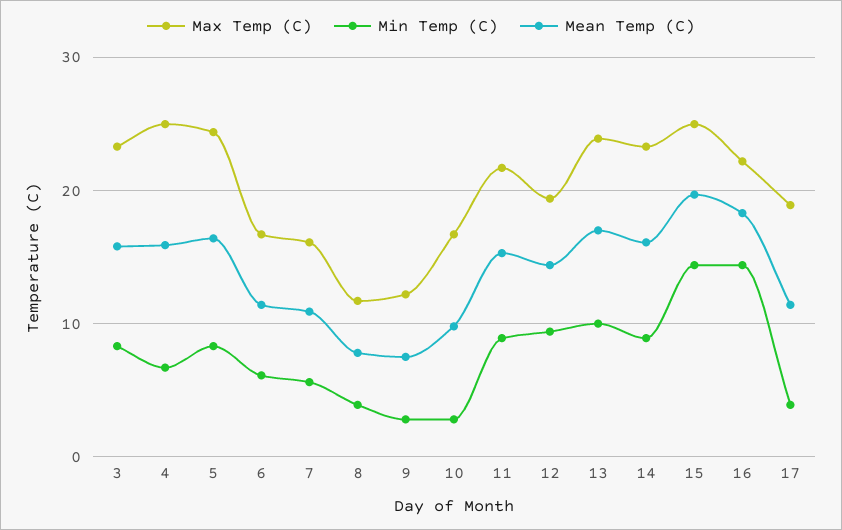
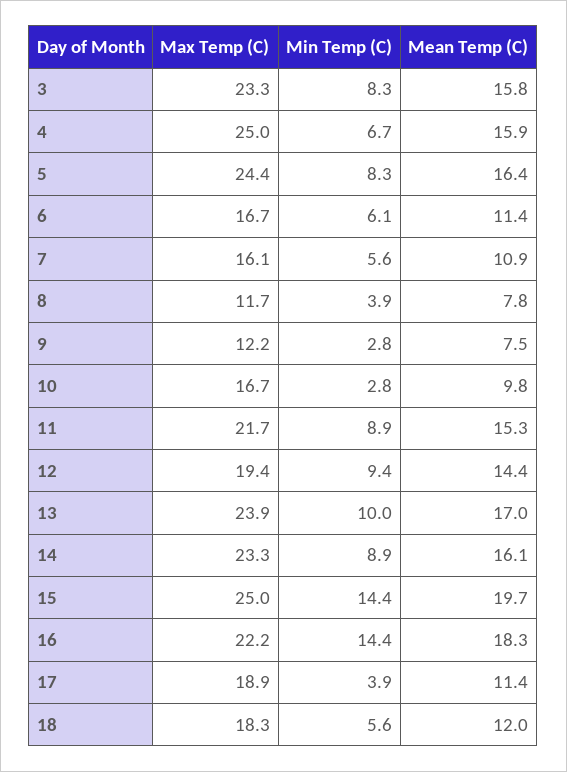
  {
    "Max Temp (C)": {
      "3": 23.3,
      "4": 25,
      "5": 24.4,
      "6": 16.7,
      "7": 16.1,
      "8": 11.7,
      "9": 12.2,
      "10": 16.7,
      "11": 21.7,
      "12": 19.4,
      "13": 23.9,
      "14": 23.3,
      "15": 25,
      "16": 22.2,
-     "17": 18.9
+     "17": 18.9,
+     "18": 18.3
    },
    "Min Temp (C)": {
      "3": 8.3,
      "4": 6.7,
      "5": 8.3,
      "6": 6.1,
      "7": 5.6,
      "8": 3.9,
      "9": 2.8,
      "10": 2.8,
      "11": 8.9,
      "12": 9.4,
      "13": 10,
      "14": 8.9,
      "15": 14.4,
      "16": 14.4,
-     "17": 3.9
+     "17": 3.9,
+     "18": 5.6
    },
    "Mean Temp (C)": {
      "3": 15.8,
      "4": 15.9,
      "5": 16.4,
      "6": 11.4,
      "7": 10.9,
      "8": 7.8,
      "9": 7.5,
      "10": 9.8,
      "11": 15.3,
      "12": 14.4,
      "13": 17,
      "14": 16.1,
      "15": 19.7,
      "16": 18.3,
-     "17": 11.4
+     "17": 11.4,
+     "18": 12
    }
  }

